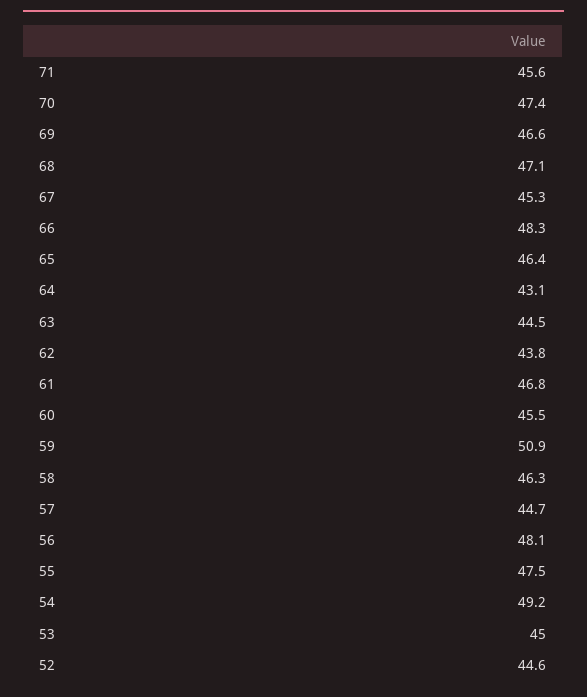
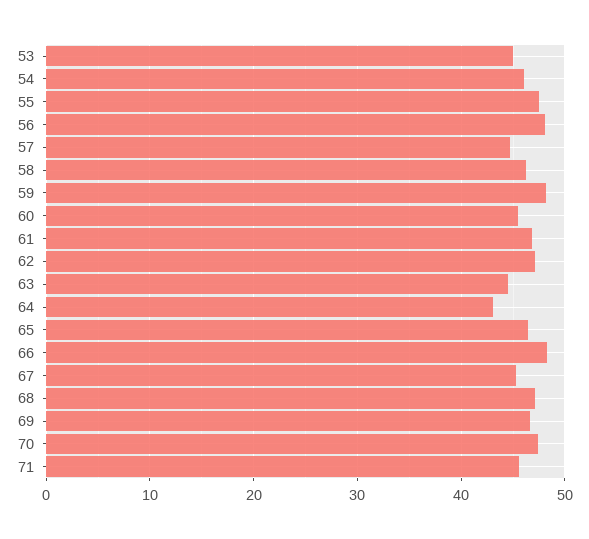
  {
    "71": 45.6,
    "70": 47.4,
    "69": 46.6,
    "68": 47.1,
    "67": 45.3,
    "66": 48.3,
    "65": 46.4,
    "64": 43.1,
    "63": 44.5,
-   "62": 43.8,
+   "62": 47,
    "61": 46.8,
    "60": 45.5,
-   "59": 50.9,
+   "59": 48,
    "58": 46.3,
    "57": 44.7,
    "56": 48.1,
    "55": 47.5,
-   "54": 49.2,
+   "54": 46,
-   "53": 45,
+   "53": 45
-   "52": 44.6
  }

